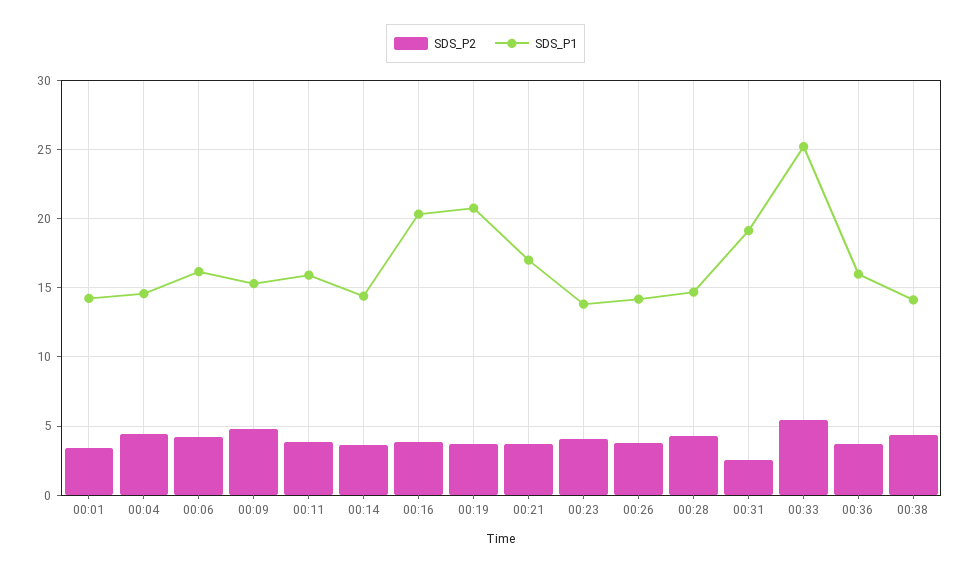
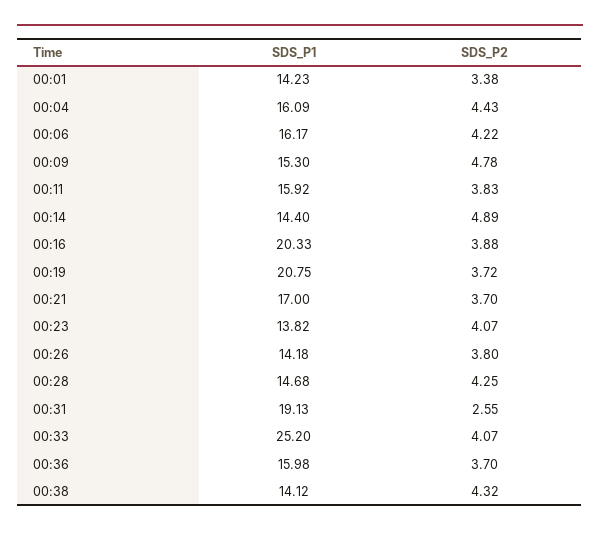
  {
    "SDS_P2": {
      "00:01": 3.38,
      "00:04": 4.43,
      "00:06": 4.22,
      "00:09": 4.78,
      "00:11": 3.83,
-     "00:14": 3.5,
+     "00:14": 4.89,
      "00:16": 3.88,
      "00:19": 3.72,
      "00:21": 3.7,
      "00:23": 4.07,
      "00:26": 3.8,
      "00:28": 4.25,
      "00:31": 2.55,
-     "00:33": 5.5,
+     "00:33": 4.07,
      "00:36": 3.7,
      "00:38": 4.32
    },
    "SDS_P1": {
      "00:01": 14.23,
-     "00:04": 14.5,
+     "00:04": 16.09,
      "00:06": 16.17,
      "00:09": 15.3,
      "00:11": 15.92,
      "00:14": 14.4,
      "00:16": 20.33,
      "00:19": 20.75,
      "00:21": 17,
      "00:23": 13.82,
      "00:26": 14.18,
      "00:28": 14.68,
      "00:31": 19.13,
      "00:33": 25.2,
      "00:36": 15.98,
      "00:38": 14.12
    }
  }

